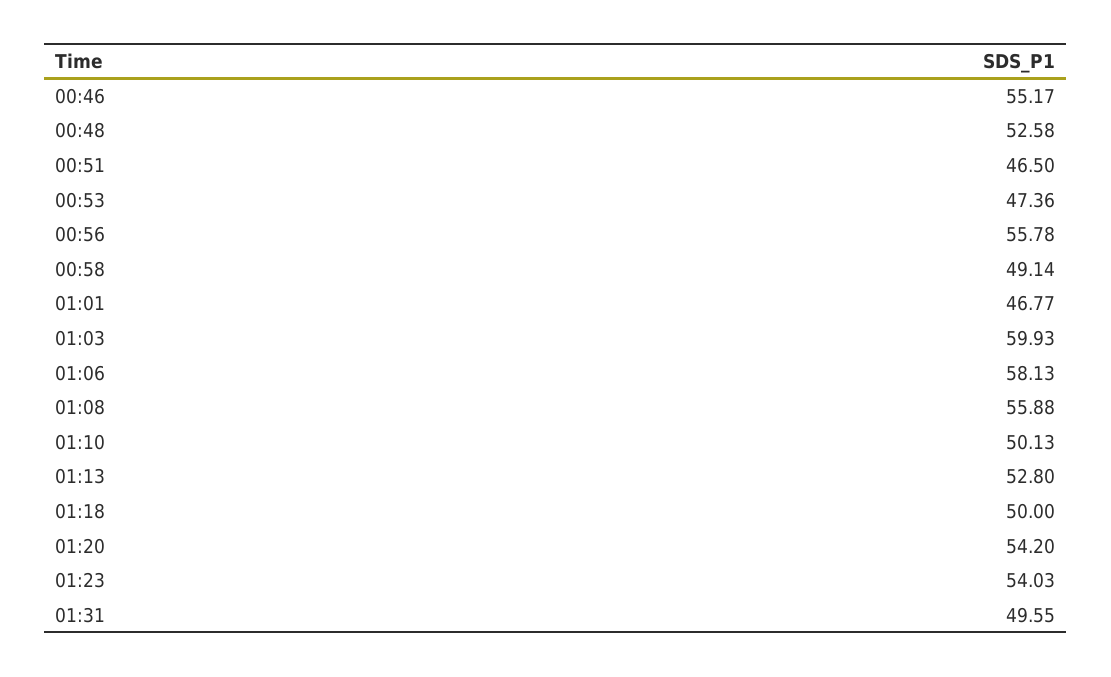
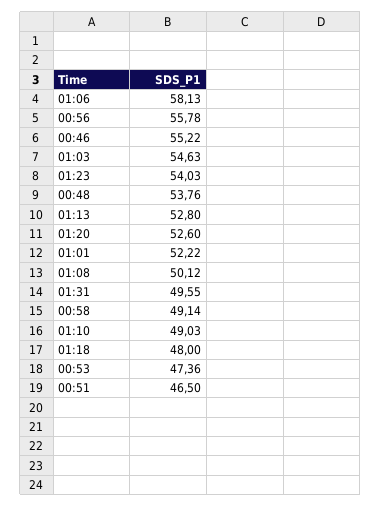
  {
-   "00:46": 55.17,
+   "00:46": 55.22,
-   "00:48": 52.58,
+   "00:48": 53.76,
    "00:51": 46.5,
    "00:53": 47.36,
    "00:56": 55.78,
    "00:58": 49.14,
-   "01:01": 46.77,
+   "01:01": 52.22,
-   "01:03": 59.93,
+   "01:03": 54.63,
    "01:06": 58.13,
-   "01:08": 55.88,
+   "01:08": 50.12,
-   "01:10": 50.13,
+   "01:10": 49.03,
    "01:13": 52.8,
-   "01:18": 50,
+   "01:18": 48,
-   "01:20": 54.2,
+   "01:20": 52.6,
    "01:23": 54.03,
    "01:31": 49.55
  }

